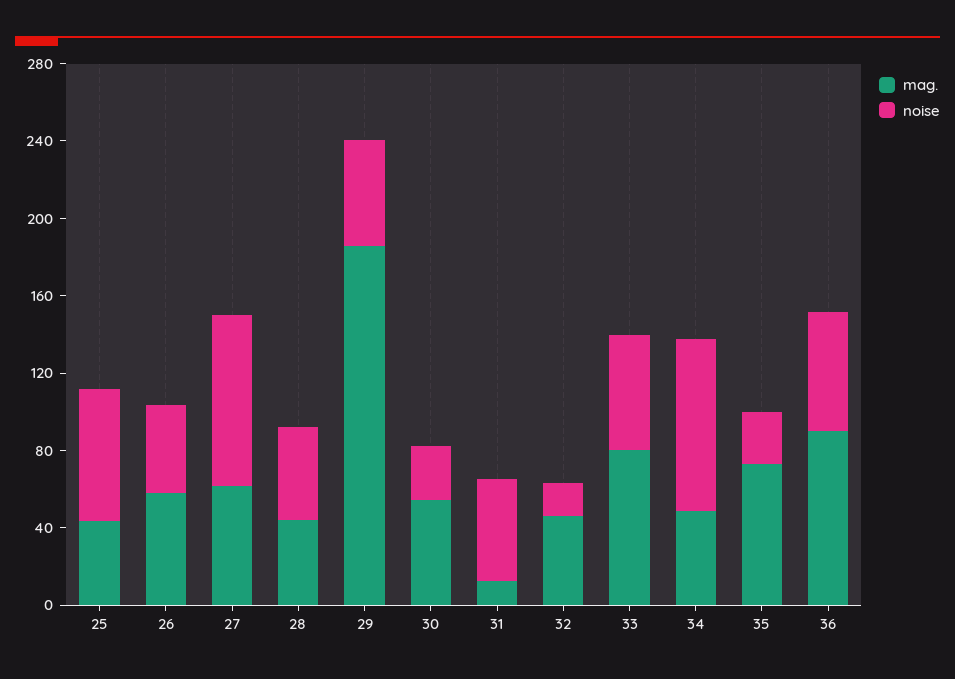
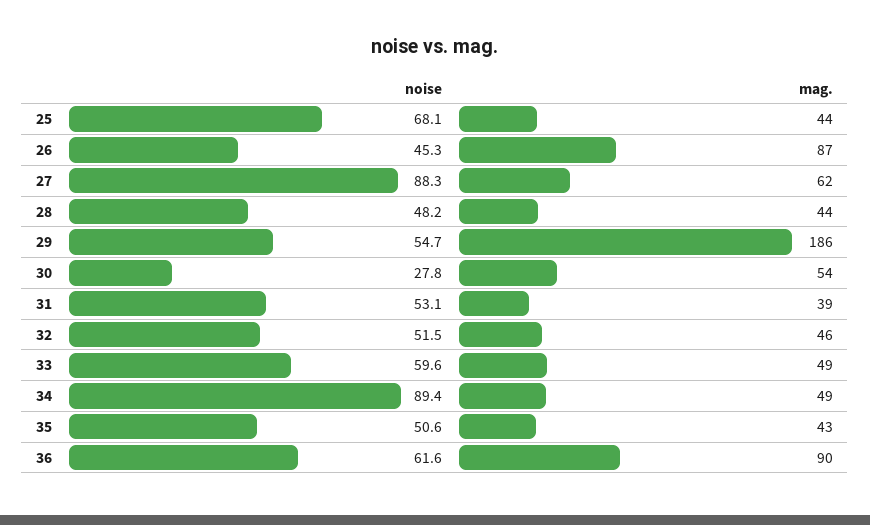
  {
    "mag.": {
      "25": 44,
-     "26": 60,
+     "26": 87,
      "27": 62,
      "28": 44,
      "29": 186,
      "30": 54,
-     "31": 10,
+     "31": 39,
      "32": 46,
-     "33": 80,
+     "33": 49,
      "34": 49,
-     "35": 70,
+     "35": 43,
      "36": 90
    },
    "noise": {
      "25": 68.1,
      "26": 45.3,
      "27": 88.3,
      "28": 48.2,
      "29": 54.7,
      "30": 27.8,
      "31": 53.1,
-     "32": 20,
+     "32": 51.5,
      "33": 59.6,
      "34": 89.4,
-     "35": 30,
+     "35": 50.6,
      "36": 61.6
    }
  }

